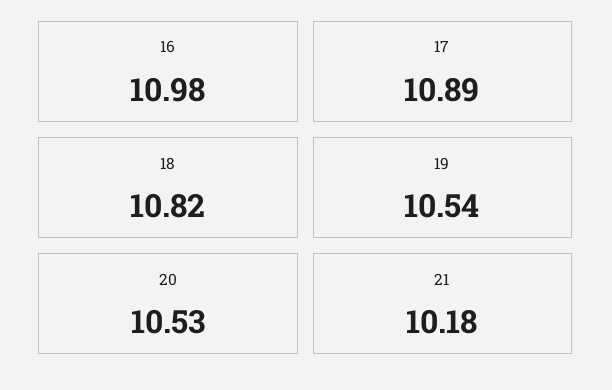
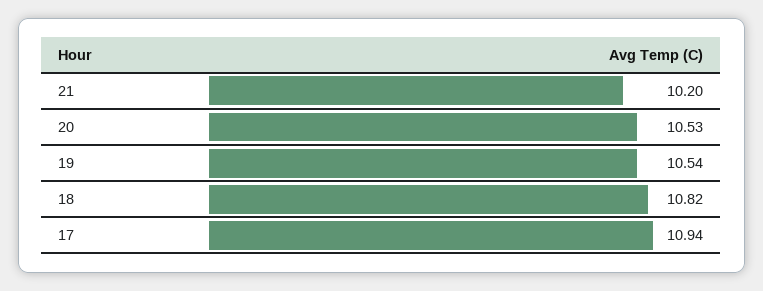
  {
-   "16": 10.98,
-   "17": 10.89,
+   "17": 10.94,
    "18": 10.82,
    "19": 10.54,
    "20": 10.53,
-   "21": 10.18
+   "21": 10.2
  }

